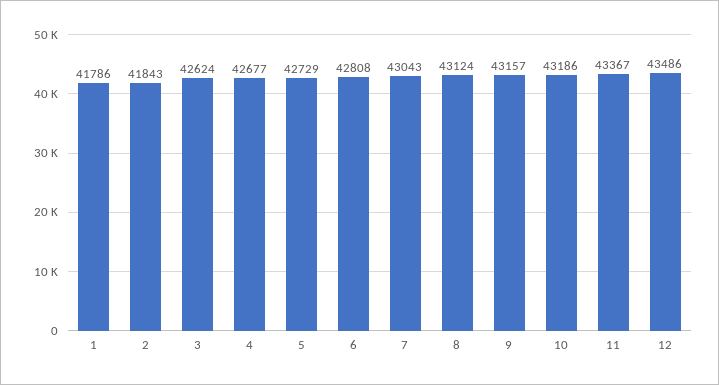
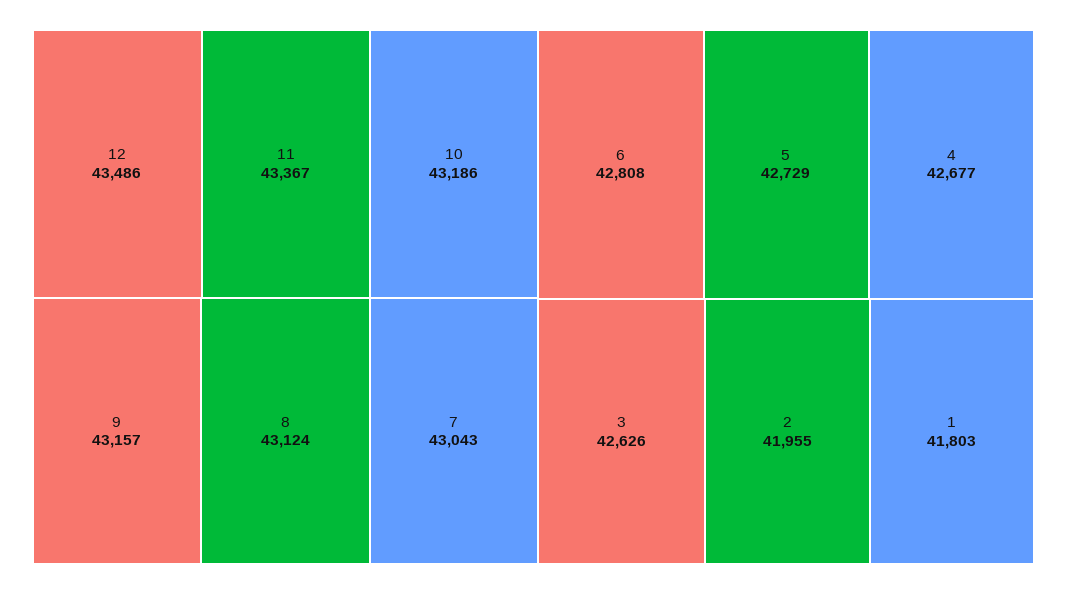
  {
-   "1": 41786,
+   "1": 41803,
-   "2": 41843,
+   "2": 41955,
-   "3": 42624,
+   "3": 42626,
    "4": 42677,
    "5": 42729,
    "6": 42808,
    "7": 43043,
    "8": 43124,
    "9": 43157,
    "10": 43186,
    "11": 43367,
    "12": 43486
  }

